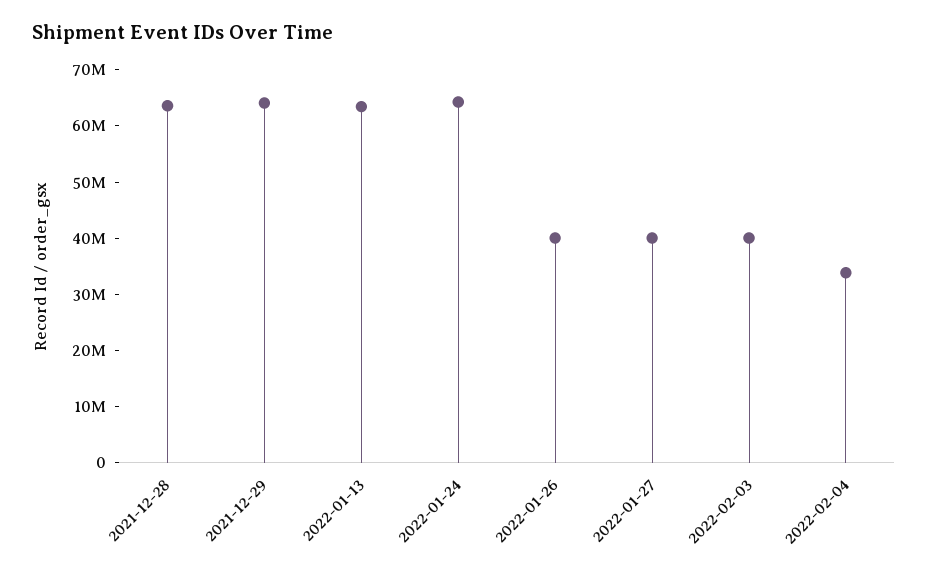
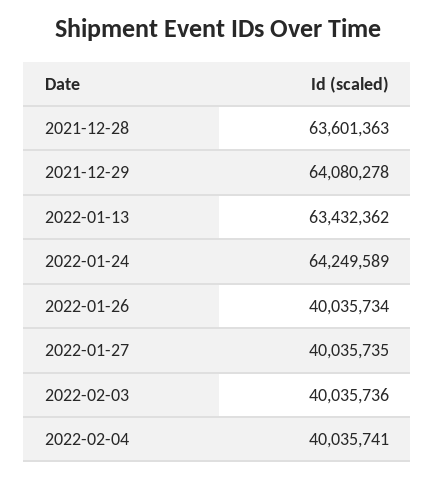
  {
    "2021-12-28": 63601363,
    "2021-12-29": 64080278,
    "2022-01-13": 63432362,
    "2022-01-24": 64249589,
    "2022-01-26": 40035734,
    "2022-01-27": 40035735,
    "2022-02-03": 40035736,
-   "2022-02-04": 34000000
+   "2022-02-04": 40035741
  }

